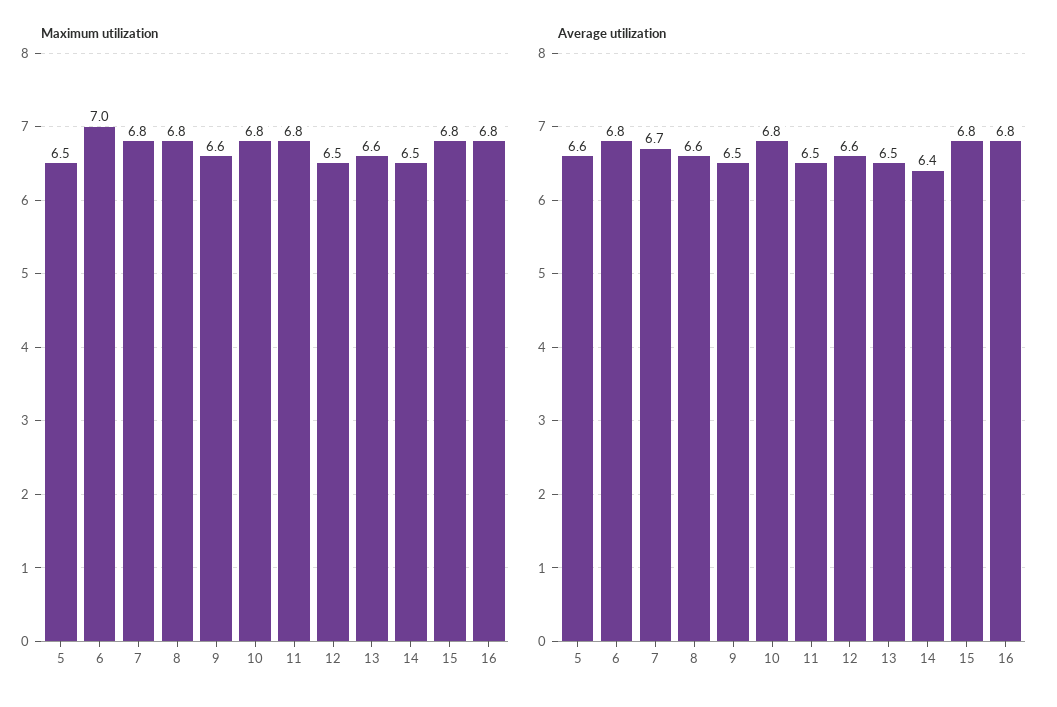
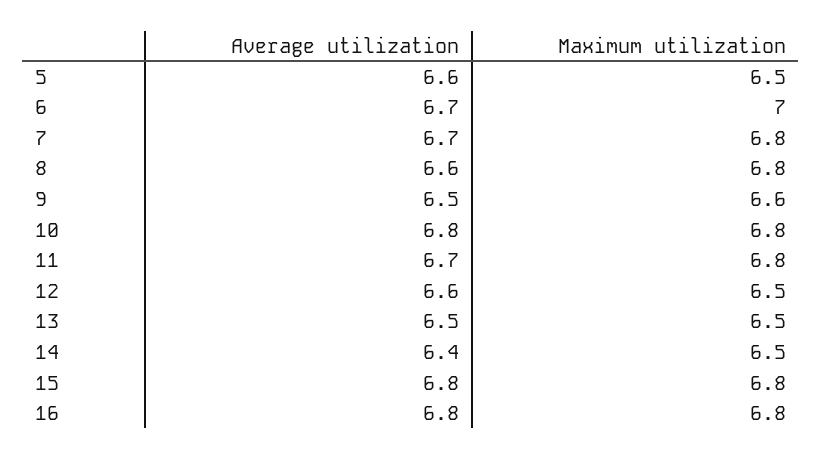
  {
    "Maximum utilization": {
      "5": 6.5,
      "6": 7,
      "7": 6.8,
      "8": 6.8,
      "9": 6.6,
      "10": 6.8,
      "11": 6.8,
      "12": 6.5,
-     "13": 6.6,
+     "13": 6.5,
      "14": 6.5,
      "15": 6.8,
      "16": 6.8
    },
    "Average utilization": {
      "5": 6.6,
-     "6": 6.8,
+     "6": 6.7,
      "7": 6.7,
      "8": 6.6,
      "9": 6.5,
      "10": 6.8,
-     "11": 6.5,
+     "11": 6.7,
      "12": 6.6,
      "13": 6.5,
      "14": 6.4,
      "15": 6.8,
      "16": 6.8
    }
  }

